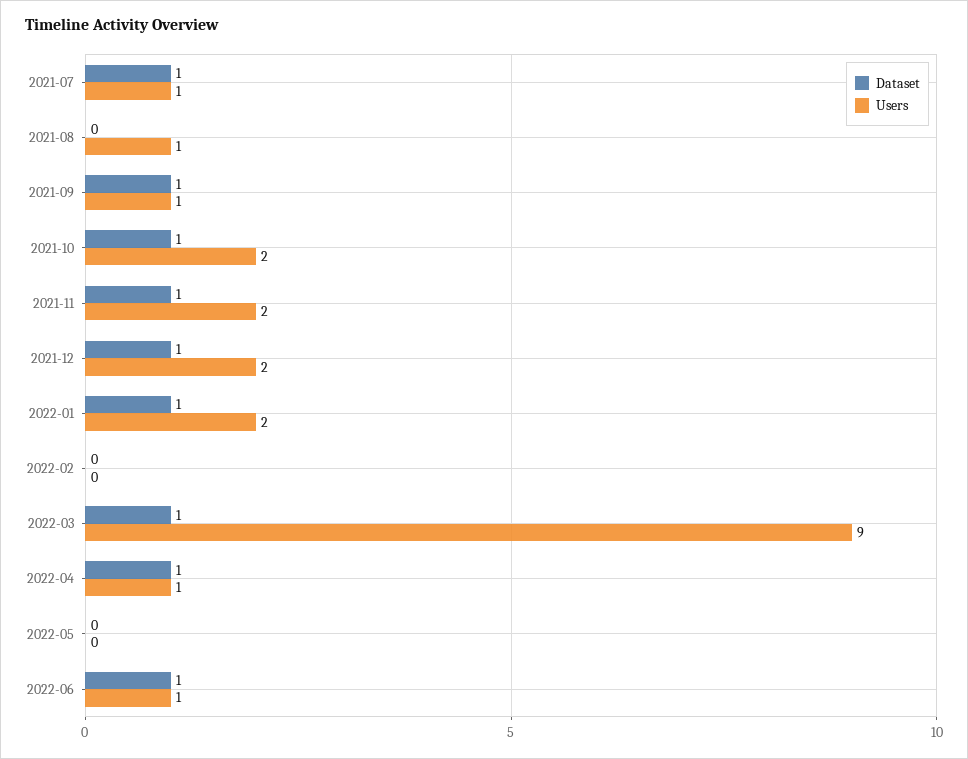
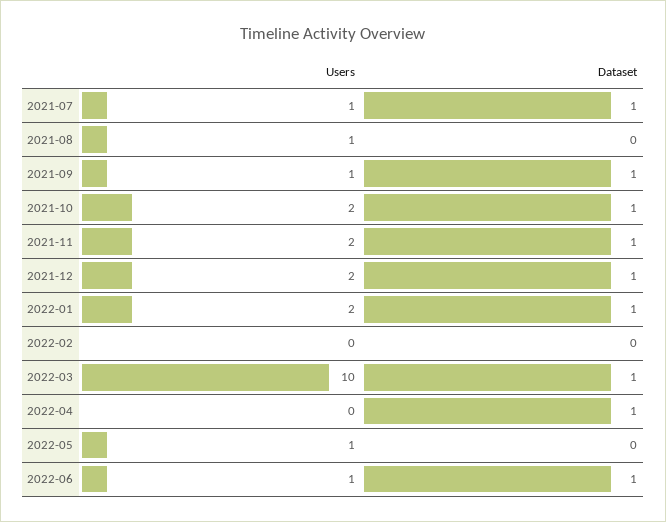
  {
    "Dataset": {
      "2021-07": 1,
      "2021-08": 0,
      "2021-09": 1,
      "2021-10": 1,
      "2021-11": 1,
      "2021-12": 1,
      "2022-01": 1,
      "2022-02": 0,
      "2022-03": 1,
      "2022-04": 1,
      "2022-05": 0,
      "2022-06": 1
    },
    "Users": {
      "2021-07": 1,
      "2021-08": 1,
      "2021-09": 1,
      "2021-10": 2,
      "2021-11": 2,
      "2021-12": 2,
      "2022-01": 2,
      "2022-02": 0,
-     "2022-03": 9,
+     "2022-03": 10,
-     "2022-04": 1,
+     "2022-04": 0,
-     "2022-05": 0,
+     "2022-05": 1,
      "2022-06": 1
    }
  }

